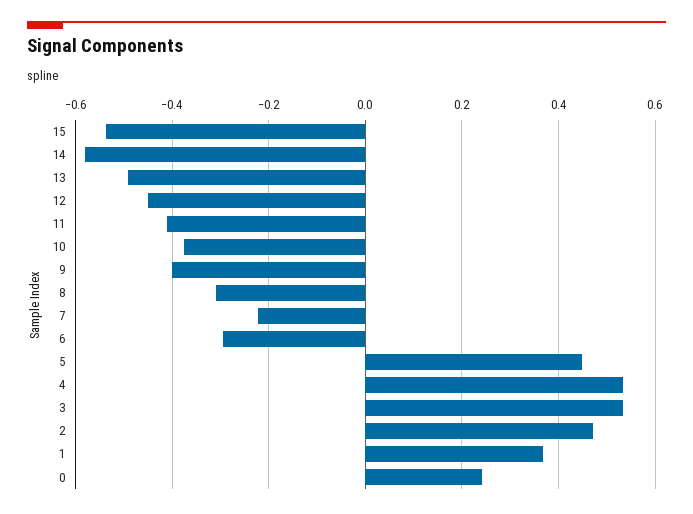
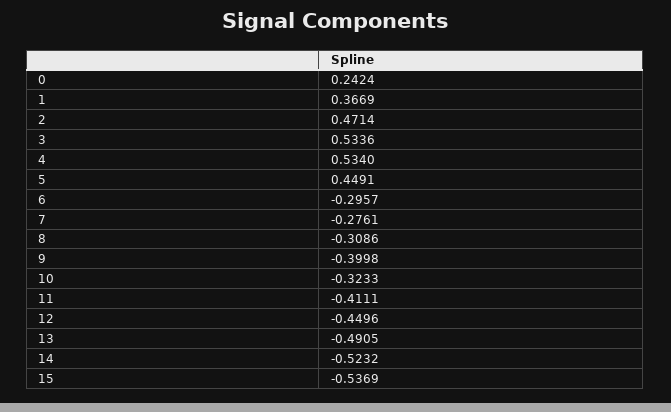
  {
    "15": -0.5369,
-   "14": -0.58,
+   "14": -0.5232,
    "13": -0.4905,
    "12": -0.4496,
    "11": -0.4111,
-   "10": -0.38,
+   "10": -0.3233,
    "9": -0.3998,
    "8": -0.3086,
-   "7": -0.22,
+   "7": -0.2761,
    "6": -0.2957,
    "5": 0.4491,
    "4": 0.534,
    "3": 0.5336,
    "2": 0.4714,
    "1": 0.3669,
    "0": 0.2424
  }

